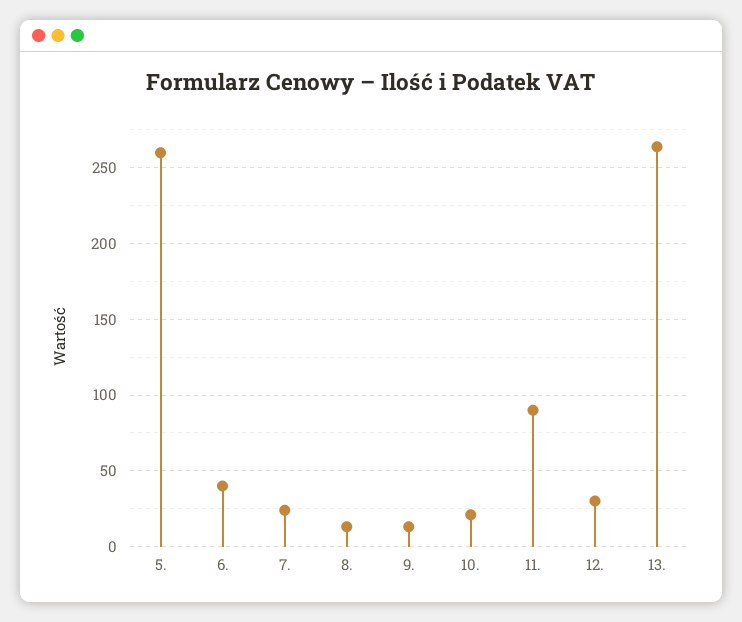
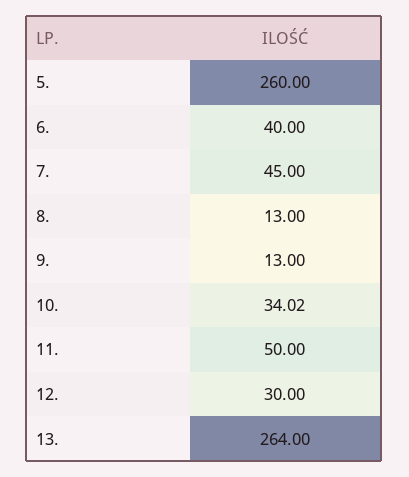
  {
    "5.": 260,
    "6.": 40,
-   "7.": 25,
+   "7.": 45,
    "8.": 13,
    "9.": 13,
-   "10.": 20,
+   "10.": 34.02,
-   "11.": 90,
+   "11.": 50,
    "12.": 30,
    "13.": 264
  }

